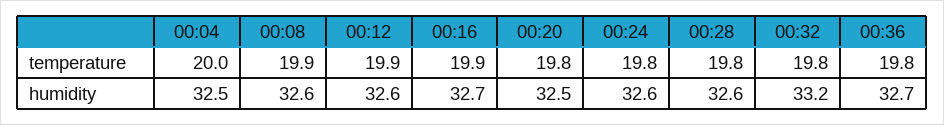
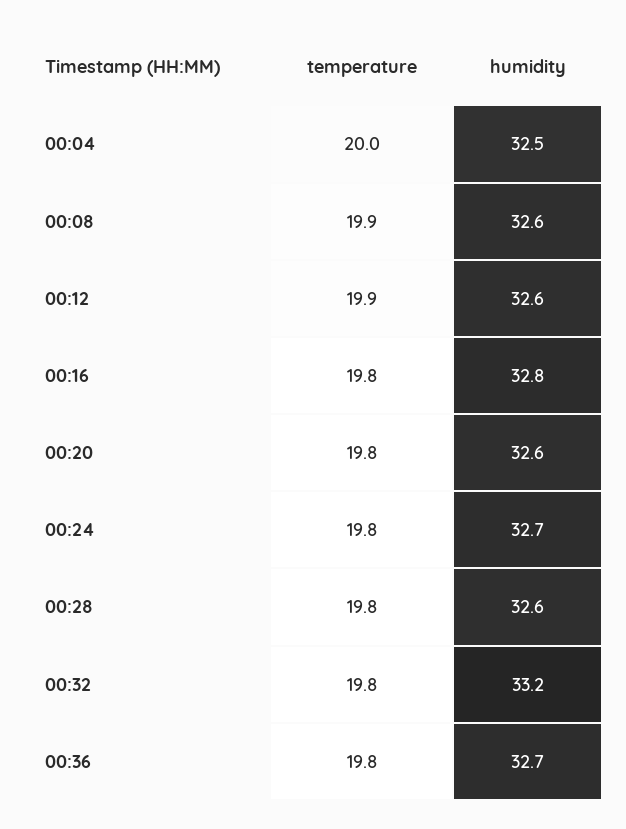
  {
    "00:04": {
      "temperature": 20,
      "humidity": 32.5
    },
    "00:08": {
      "temperature": 19.9,
      "humidity": 32.6
    },
    "00:12": {
      "temperature": 19.9,
      "humidity": 32.6
    },
    "00:16": {
-     "temperature": 19.9,
+     "temperature": 19.8,
-     "humidity": 32.7
+     "humidity": 32.8
    },
    "00:20": {
      "temperature": 19.8,
-     "humidity": 32.5
+     "humidity": 32.6
    },
    "00:24": {
      "temperature": 19.8,
-     "humidity": 32.6
+     "humidity": 32.7
    },
    "00:28": {
      "temperature": 19.8,
      "humidity": 32.6
    },
    "00:32": {
      "temperature": 19.8,
      "humidity": 33.2
    },
    "00:36": {
      "temperature": 19.8,
      "humidity": 32.7
    }
  }

